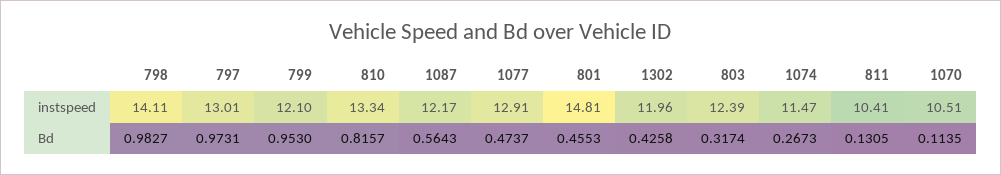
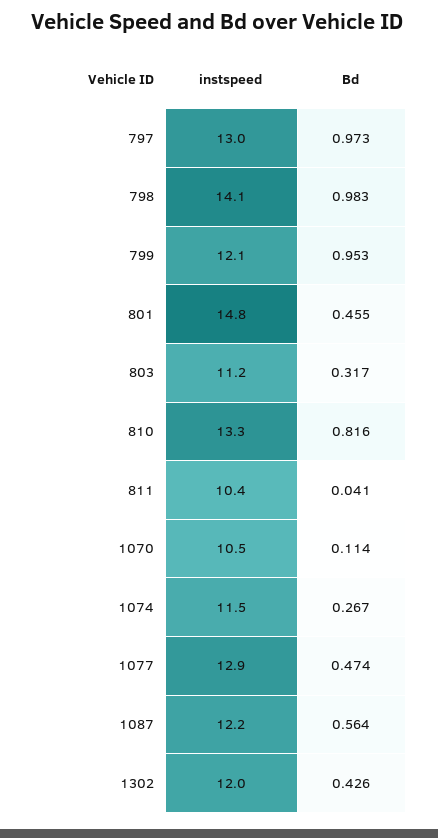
  {
    "798": {
      "instspeed": 14.11,
      "Bd": 0.9827
    },
    "797": {
      "instspeed": 13.01,
      "Bd": 0.9731
    },
    "799": {
      "instspeed": 12.1,
      "Bd": 0.953
    },
    "810": {
      "instspeed": 13.34,
      "Bd": 0.8157
    },
    "1087": {
      "instspeed": 12.17,
      "Bd": 0.5643
    },
    "1077": {
      "instspeed": 12.91,
      "Bd": 0.4737
    },
    "801": {
      "instspeed": 14.81,
      "Bd": 0.4553
    },
    "1302": {
      "instspeed": 11.96,
      "Bd": 0.4258
    },
    "803": {
-     "instspeed": 12.39,
+     "instspeed": 11.2,
      "Bd": 0.3174
    },
    "1074": {
      "instspeed": 11.47,
      "Bd": 0.2673
    },
    "811": {
      "instspeed": 10.41,
-     "Bd": 0.1305
+     "Bd": 0.041
    },
    "1070": {
      "instspeed": 10.51,
      "Bd": 0.1135
    }
  }

